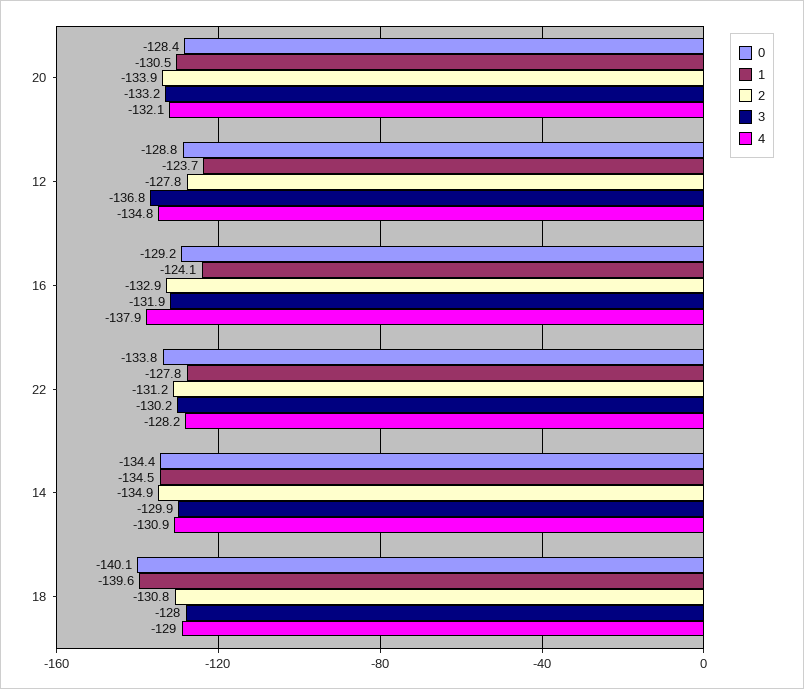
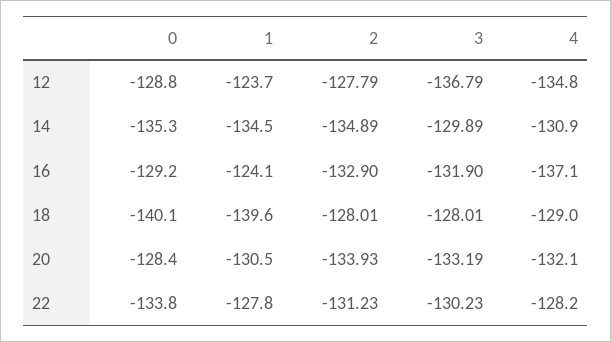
  {
    "0": {
      "20": -128.4,
      "12": -128.8,
      "16": -129.2,
      "22": -133.8,
-     "14": -134.4,
+     "14": -135.3,
      "18": -140.1
    },
    "1": {
      "20": -130.5,
      "12": -123.7,
      "16": -124.1,
      "22": -127.8,
      "14": -134.5,
      "18": -139.6
    },
    "2": {
      "20": -133.93,
      "12": -127.79,
      "16": -132.9,
      "22": -131.23,
      "14": -134.89,
-     "18": -130.8
+     "18": -128.01
    },
    "3": {
      "20": -133.19,
      "12": -136.79,
      "16": -131.9,
      "22": -130.23,
      "14": -129.89,
      "18": -128.01
    },
    "4": {
      "20": -132.1,
      "12": -134.8,
-     "16": -137.9,
+     "16": -137.1,
      "22": -128.2,
      "14": -130.9,
      "18": -129
    }
  }

